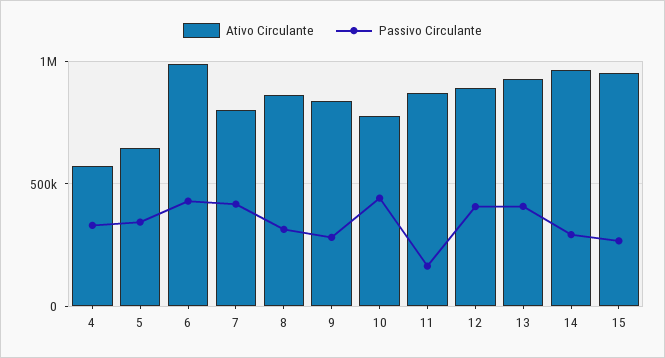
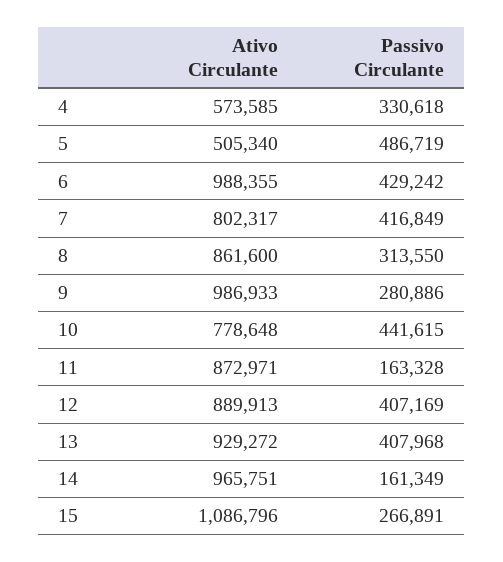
  {
    "Ativo Circulante": {
      "4": 573585,
-     "5": 650000,
+     "5": 505340,
      "6": 988355,
      "7": 802317,
      "8": 861600,
-     "9": 850000,
+     "9": 986933,
      "10": 778648,
      "11": 872971,
      "12": 889913,
      "13": 929272,
      "14": 965751,
-     "15": 950000
+     "15": 1086796
    },
    "Passivo Circulante": {
      "4": 330618,
-     "5": 350000,
+     "5": 486719,
      "6": 429242,
      "7": 416849,
      "8": 313550,
      "9": 280886,
      "10": 441615,
      "11": 163328,
      "12": 407169,
      "13": 407968,
-     "14": 300000,
+     "14": 161349,
      "15": 266891
    }
  }

